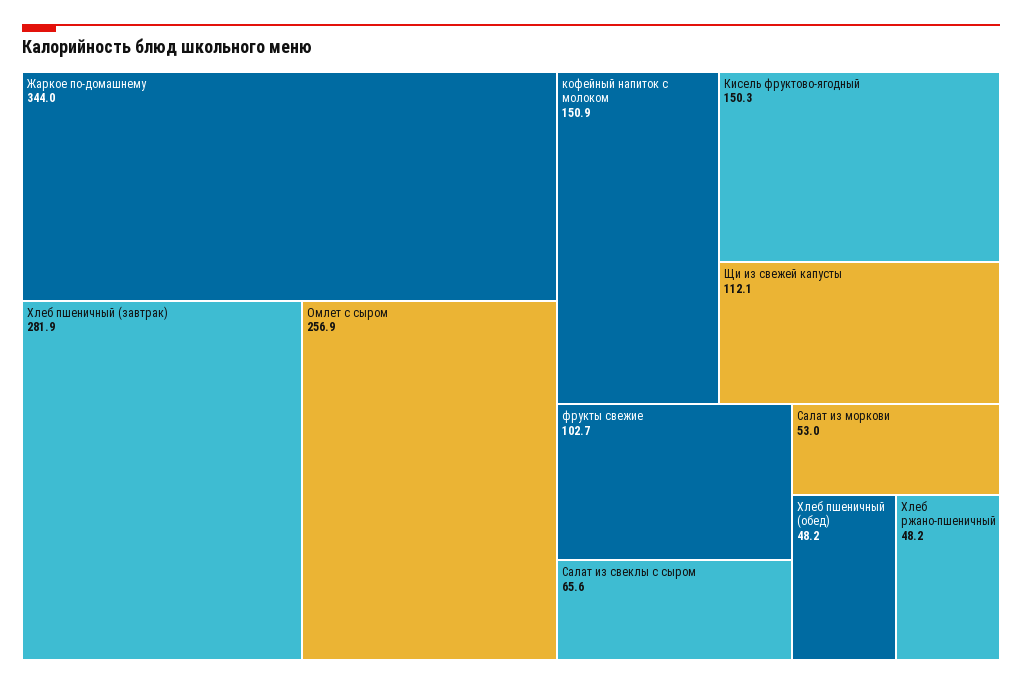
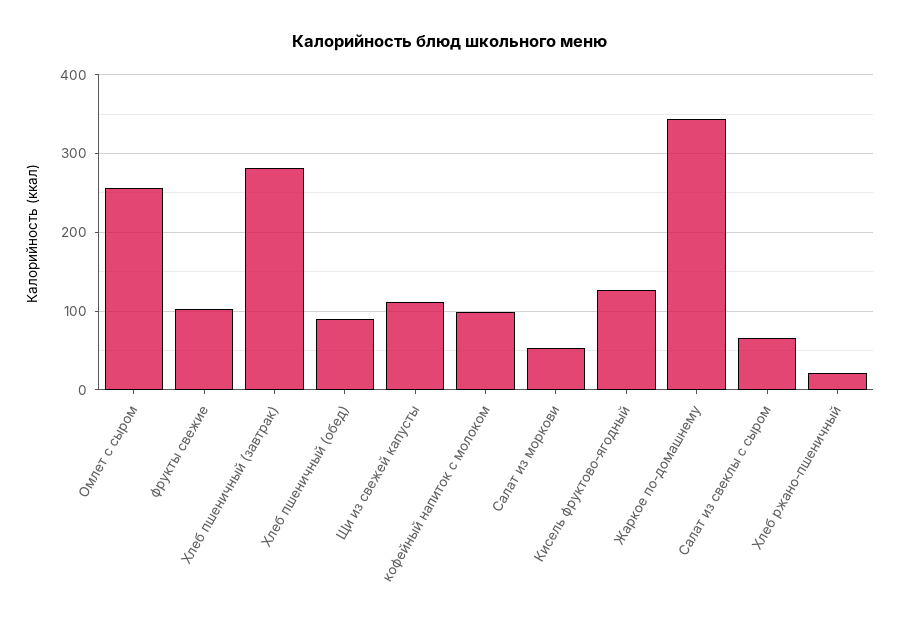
  {
    "Жаркое по-домашнему": 344,
    "Хлеб пшеничный (завтрак)": 281.9,
    "Омлет с сыром": 256.9,
-   "кофейный напиток с молоком": 150.9,
+   "кофейный напиток с молоком": 100,
-   "Кисель фруктово-ягодный": 150.3,
+   "Кисель фруктово-ягодный": 130,
    "Щи из свежей капусты": 112.1,
    "фрукты свежие": 102.7,
    "Салат из свеклы с сыром": 65.6,
    "Салат из моркови": 53,
-   "Хлеб пшеничный (обед)": 48.2,
+   "Хлеб пшеничный (обед)": 90,
-   "Хлеб ржано-пшеничный": 48.2
+   "Хлеб ржано-пшеничный": 20
  }

